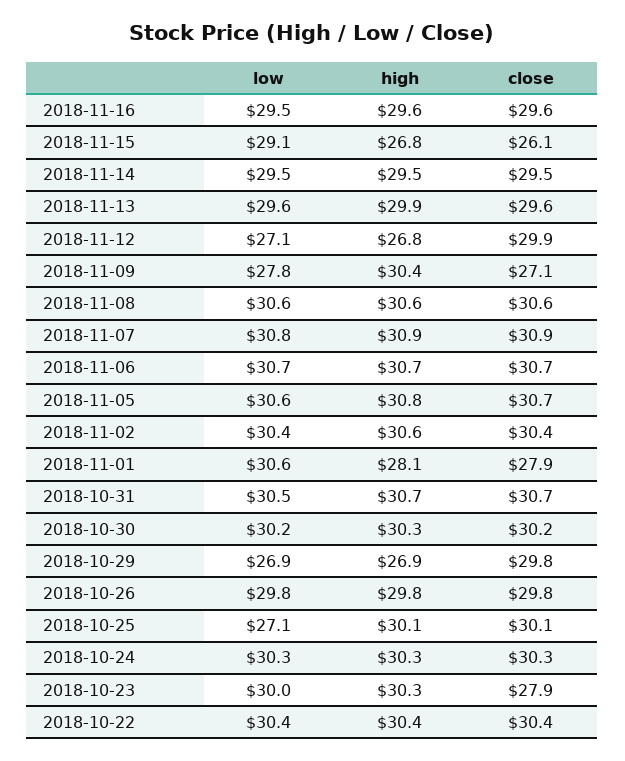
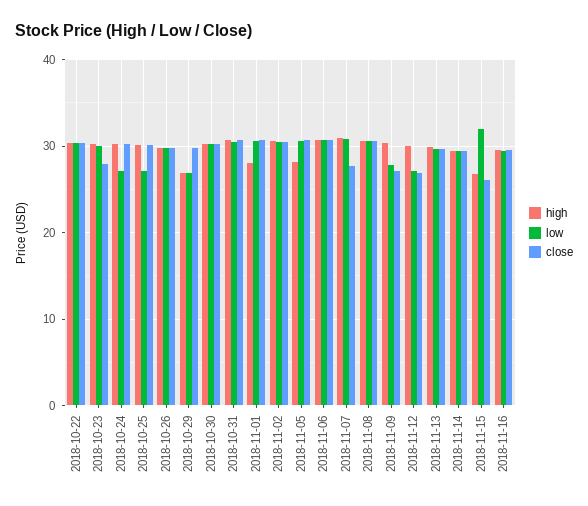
  {
    "low": {
      "2018-11-16": 29.5,
-     "2018-11-15": 29.1,
+     "2018-11-15": 32,
      "2018-11-14": 29.5,
      "2018-11-13": 29.6,
      "2018-11-12": 27.1,
      "2018-11-09": 27.8,
      "2018-11-08": 30.6,
      "2018-11-07": 30.8,
      "2018-11-06": 30.7,
      "2018-11-05": 30.6,
      "2018-11-02": 30.4,
      "2018-11-01": 30.6,
      "2018-10-31": 30.5,
      "2018-10-30": 30.2,
      "2018-10-29": 26.9,
      "2018-10-26": 29.8,
      "2018-10-25": 27.1,
-     "2018-10-24": 30.3,
+     "2018-10-24": 27,
      "2018-10-23": 30,
      "2018-10-22": 30.4
    },
    "high": {
      "2018-11-16": 29.6,
      "2018-11-15": 26.8,
      "2018-11-14": 29.5,
      "2018-11-13": 29.9,
-     "2018-11-12": 26.8,
+     "2018-11-12": 30,
      "2018-11-09": 30.4,
      "2018-11-08": 30.6,
      "2018-11-07": 30.9,
      "2018-11-06": 30.7,
-     "2018-11-05": 30.8,
+     "2018-11-05": 28,
      "2018-11-02": 30.6,
      "2018-11-01": 28.1,
      "2018-10-31": 30.7,
      "2018-10-30": 30.3,
      "2018-10-29": 26.9,
      "2018-10-26": 29.8,
      "2018-10-25": 30.1,
      "2018-10-24": 30.3,
      "2018-10-23": 30.3,
      "2018-10-22": 30.4
    },
    "close": {
      "2018-11-16": 29.6,
      "2018-11-15": 26.1,
      "2018-11-14": 29.5,
      "2018-11-13": 29.6,
-     "2018-11-12": 29.9,
+     "2018-11-12": 27,
      "2018-11-09": 27.1,
      "2018-11-08": 30.6,
-     "2018-11-07": 30.9,
+     "2018-11-07": 28,
      "2018-11-06": 30.7,
      "2018-11-05": 30.7,
      "2018-11-02": 30.4,
-     "2018-11-01": 27.9,
+     "2018-11-01": 31,
      "2018-10-31": 30.7,
      "2018-10-30": 30.2,
      "2018-10-29": 29.8,
      "2018-10-26": 29.8,
      "2018-10-25": 30.1,
      "2018-10-24": 30.3,
      "2018-10-23": 27.9,
      "2018-10-22": 30.4
    }
  }

